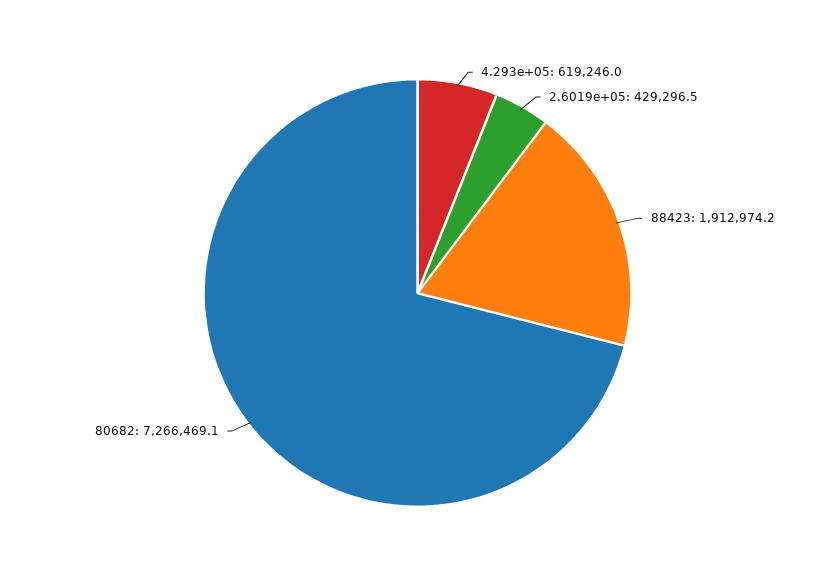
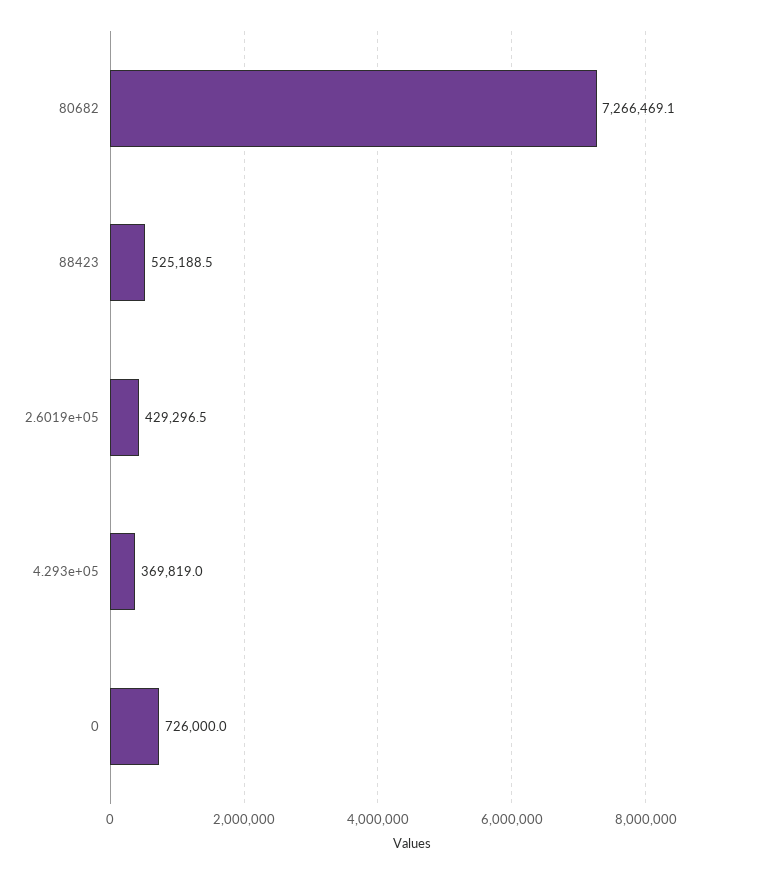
  {
-   "4.293e+05": 619246,
+   "4.293e+05": 369819,
    "2.6019e+05": 429296.5,
-   "88423": 1912974.2,
+   "88423": 525188.5,
-   "80682": 7266469.1
+   "80682": 7266469.1,
+   "0": 726000
  }

